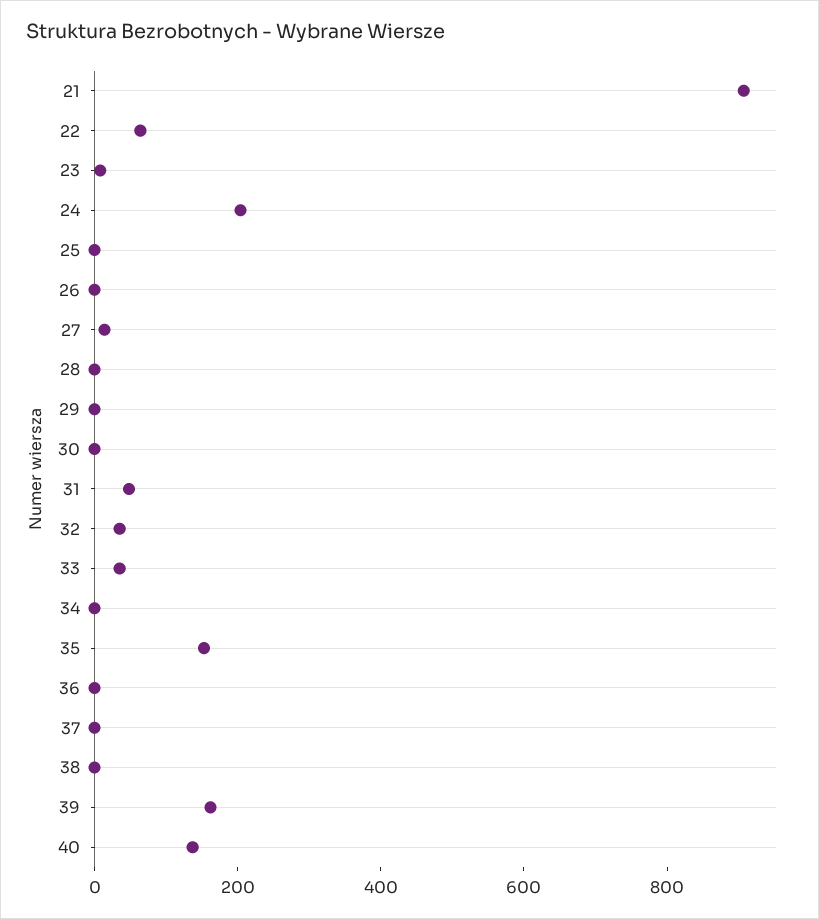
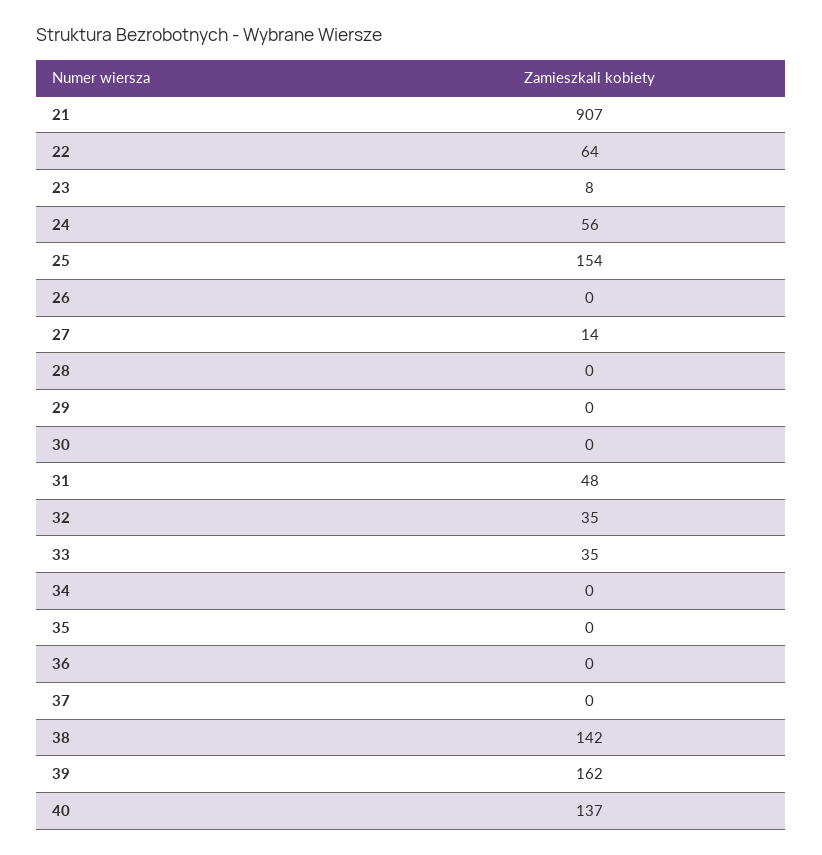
  {
    "21": 907,
    "22": 64,
    "23": 8,
-   "24": 200,
+   "24": 56,
-   "25": 0,
+   "25": 154,
    "26": 0,
    "27": 14,
    "28": 0,
    "29": 0,
    "30": 0,
    "31": 48,
    "32": 35,
    "33": 35,
    "34": 0,
-   "35": 150,
+   "35": 0,
    "36": 0,
    "37": 0,
-   "38": 0,
+   "38": 142,
    "39": 162,
    "40": 137
  }

